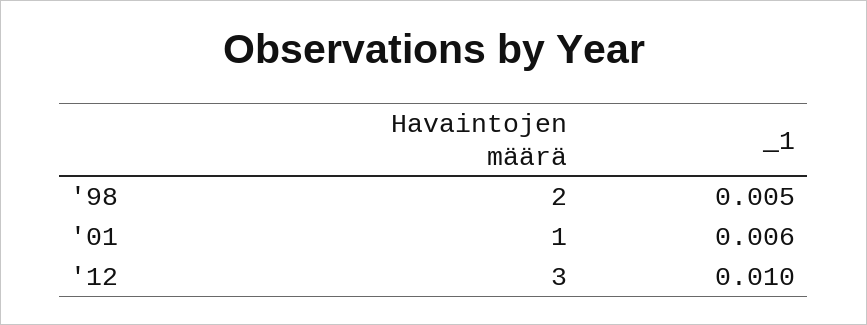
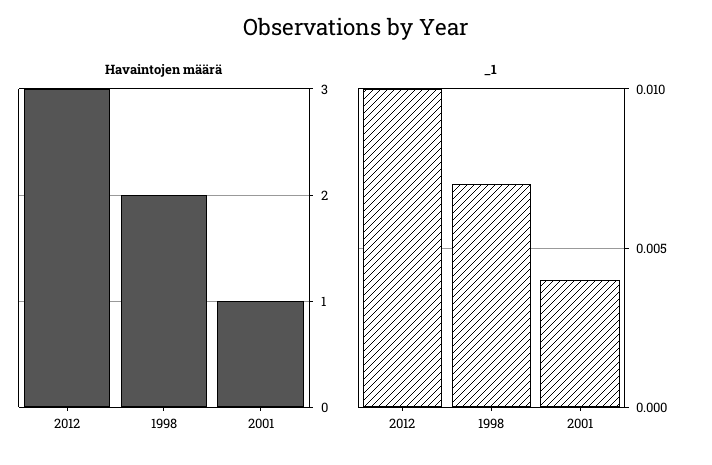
  {
    "Havaintojen määrä": {
      "'98": 2,
      "'01": 1,
      "'12": 3
    },
    "_1": {
-     "'98": 0.005,
+     "'98": 0.007,
-     "'01": 0.006,
+     "'01": 0.004,
      "'12": 0.01
    }
  }

